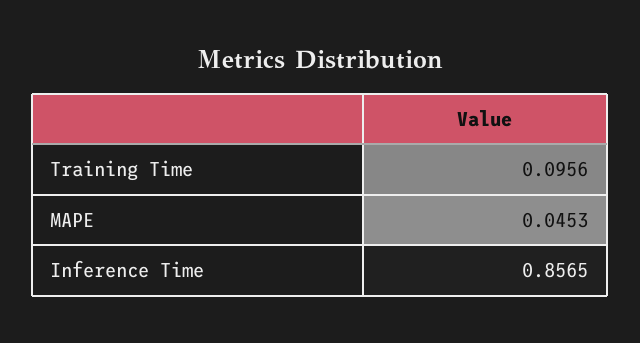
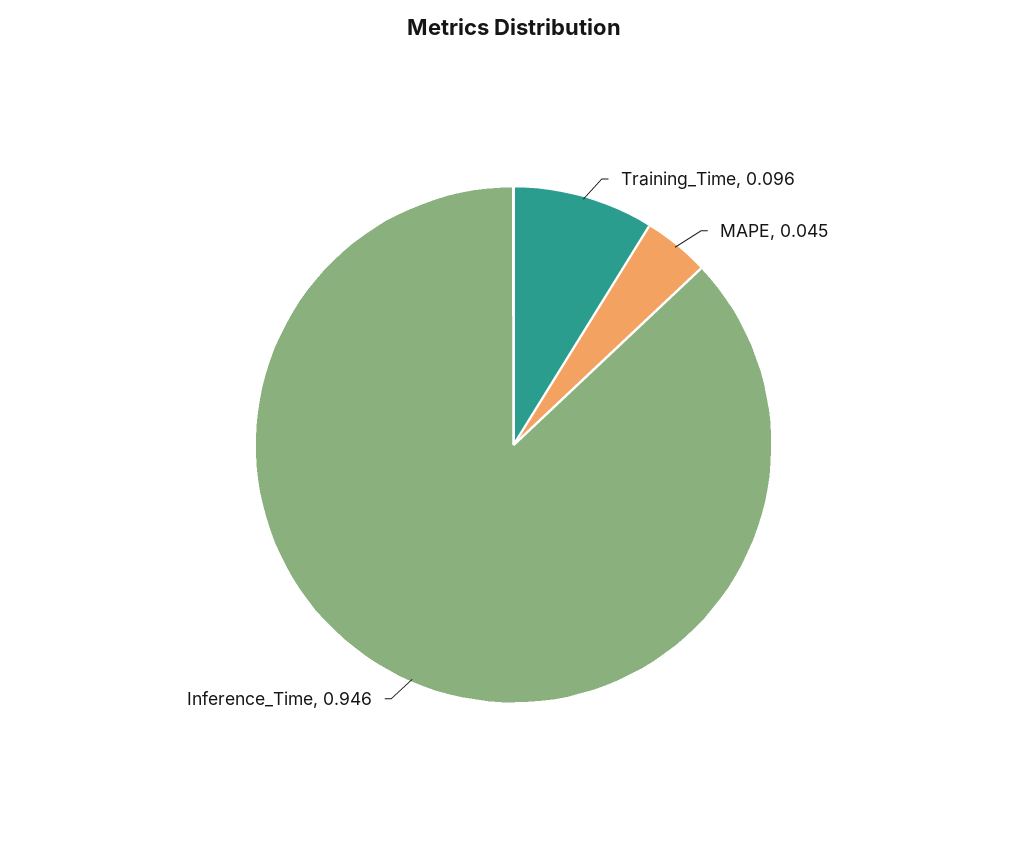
  {
    "Training Time": 0.0956,
    "MAPE": 0.0453,
-   "Inference Time": 0.8565
+   "Inference Time": 0.946
  }

